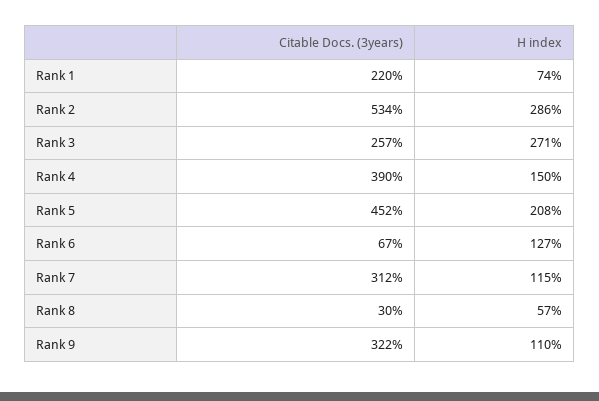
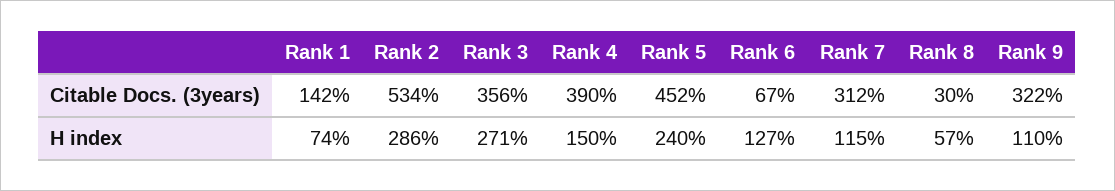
  {
    "Citable Docs. (3years)": {
-     "Rank 1": 220,
+     "Rank 1": 142,
      "Rank 2": 534,
-     "Rank 3": 257,
+     "Rank 3": 356,
      "Rank 4": 390,
      "Rank 5": 452,
      "Rank 6": 67,
      "Rank 7": 312,
      "Rank 8": 30,
      "Rank 9": 322
    },
    "H index": {
      "Rank 1": 74,
      "Rank 2": 286,
      "Rank 3": 271,
      "Rank 4": 150,
-     "Rank 5": 208,
+     "Rank 5": 240,
      "Rank 6": 127,
      "Rank 7": 115,
      "Rank 8": 57,
      "Rank 9": 110
    }
  }

